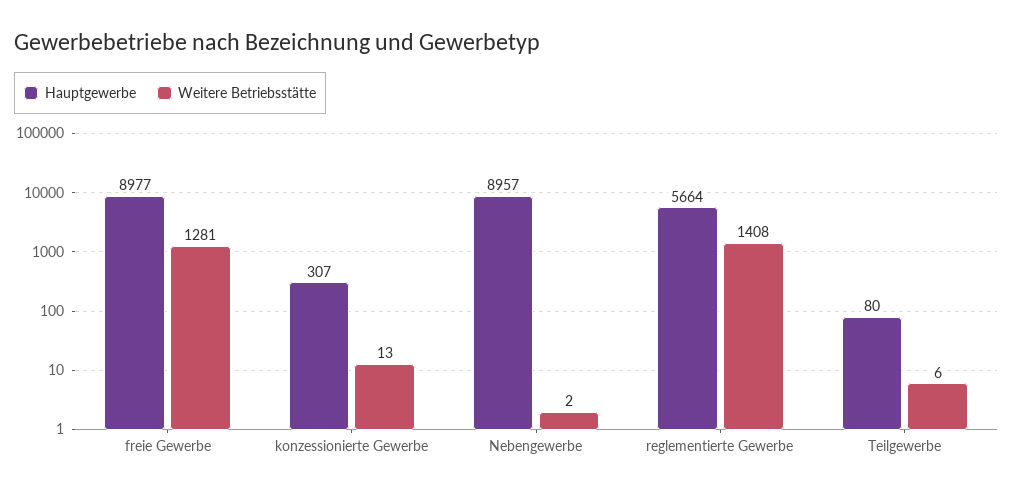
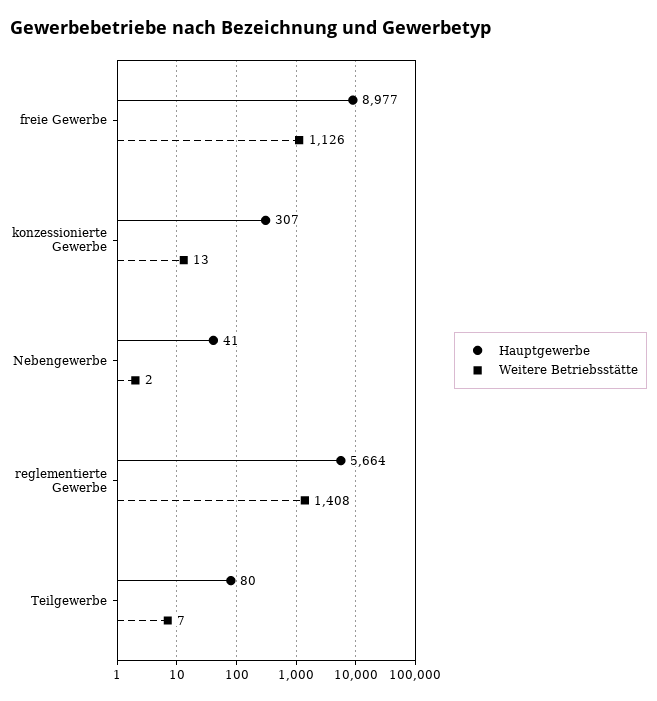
  {
    "Hauptgewerbe": {
      "freie Gewerbe": 8977,
      "konzessionierte Gewerbe": 307,
-     "Nebengewerbe": 8957,
+     "Nebengewerbe": 41,
      "reglementierte Gewerbe": 5664,
      "Teilgewerbe": 80
    },
    "Weitere Betriebsstätte": {
-     "freie Gewerbe": 1281,
+     "freie Gewerbe": 1126,
      "konzessionierte Gewerbe": 13,
      "Nebengewerbe": 2,
      "reglementierte Gewerbe": 1408,
-     "Teilgewerbe": 6
+     "Teilgewerbe": 7
    }
  }

